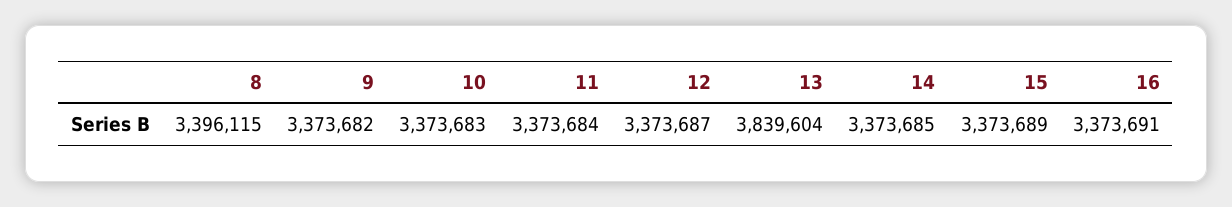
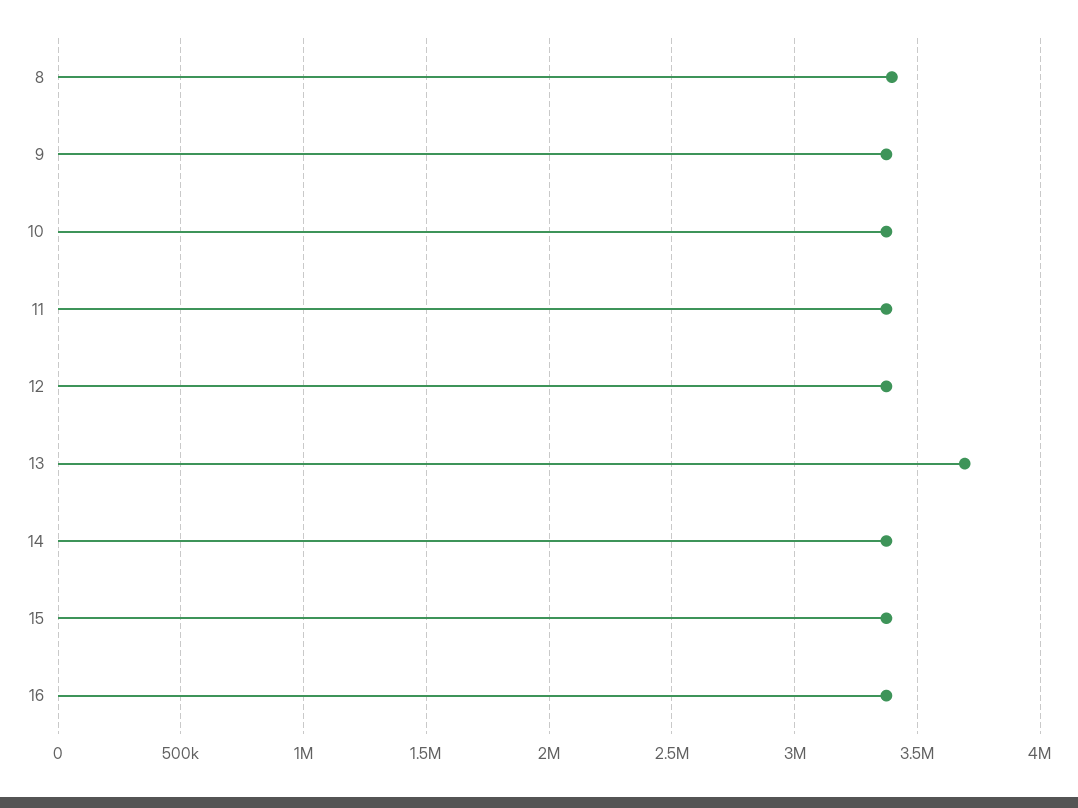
  {
    "8": 3396115,
    "9": 3373682,
    "10": 3373683,
    "11": 3373684,
    "12": 3373687,
-   "13": 3839604,
+   "13": 3700000,
    "14": 3373685,
    "15": 3373689,
    "16": 3373691
  }

